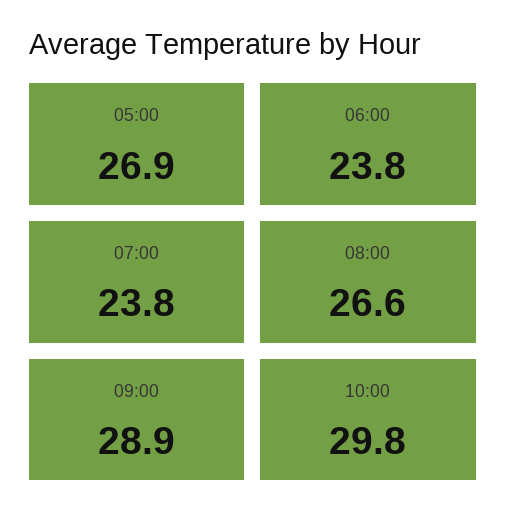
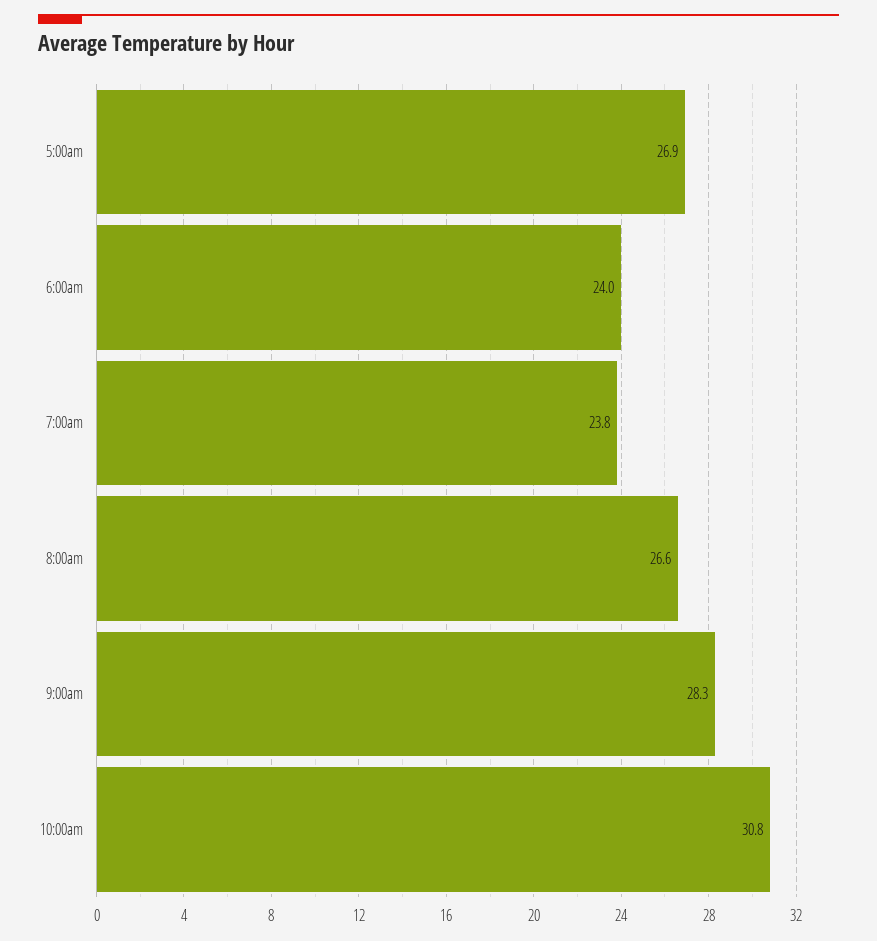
  {
    "05:00": 26.9,
-   "06:00": 23.8,
+   "06:00": 24,
    "07:00": 23.8,
    "08:00": 26.6,
-   "09:00": 28.9,
+   "09:00": 28.3,
-   "10:00": 29.8
+   "10:00": 30.8
  }

